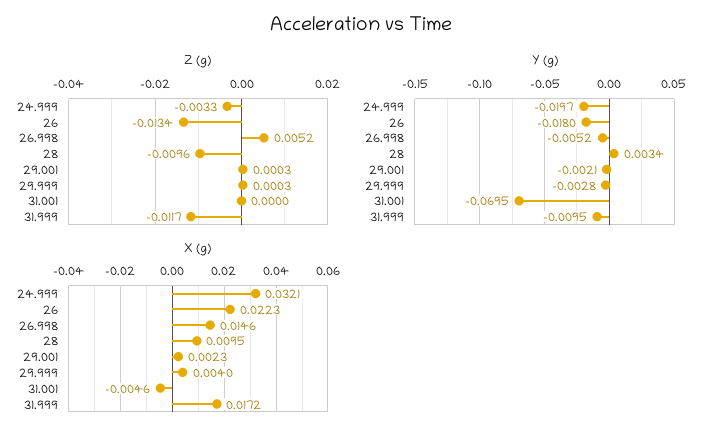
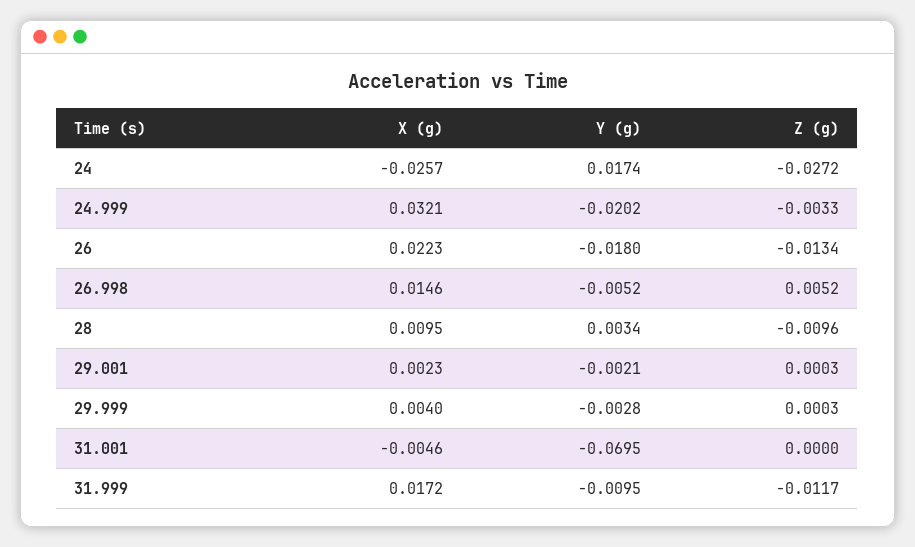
  {
    "Z (g)": {
      "24.999": -0.0033,
      "26": -0.0134,
      "26.998": 0.0052,
      "28": -0.0096,
      "29.001": 0.0003,
      "29.999": 0.0003,
      "31.001": 0,
-     "31.999": -0.0117
+     "31.999": -0.0117,
+     "24": -0.0272
    },
    "Y (g)": {
-     "24.999": -0.0197,
+     "24.999": -0.0202,
      "26": -0.018,
      "26.998": -0.0052,
      "28": 0.0034,
      "29.001": -0.0021,
      "29.999": -0.0028,
      "31.001": -0.0695,
-     "31.999": -0.0095
+     "31.999": -0.0095,
+     "24": 0.0174
    },
    "X (g)": {
      "24.999": 0.0321,
      "26": 0.0223,
      "26.998": 0.0146,
      "28": 0.0095,
      "29.001": 0.0023,
      "29.999": 0.004,
      "31.001": -0.0046,
-     "31.999": 0.0172
+     "31.999": 0.0172,
+     "24": -0.0257
    }
  }

